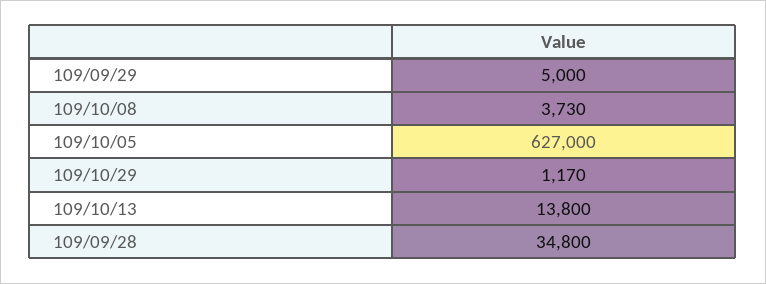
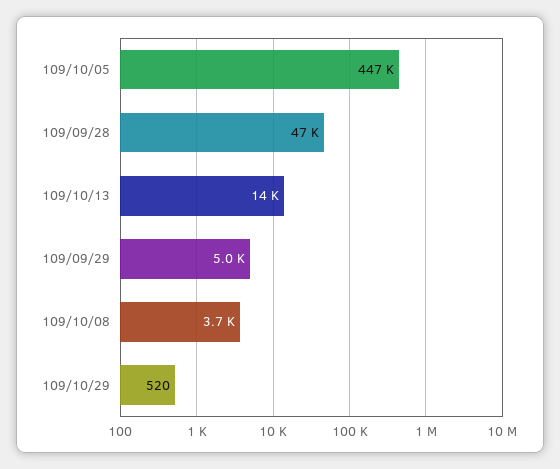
  {
    "109/09/29": 5000,
    "109/10/08": 3730,
-   "109/10/05": 627000,
+   "109/10/05": 447000,
-   "109/10/29": 1170,
+   "109/10/29": 520,
    "109/10/13": 13800,
-   "109/09/28": 34800
+   "109/09/28": 47000
  }

